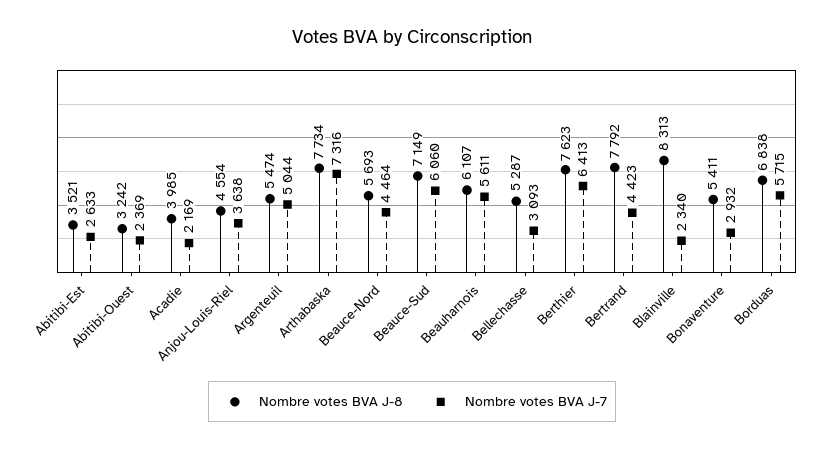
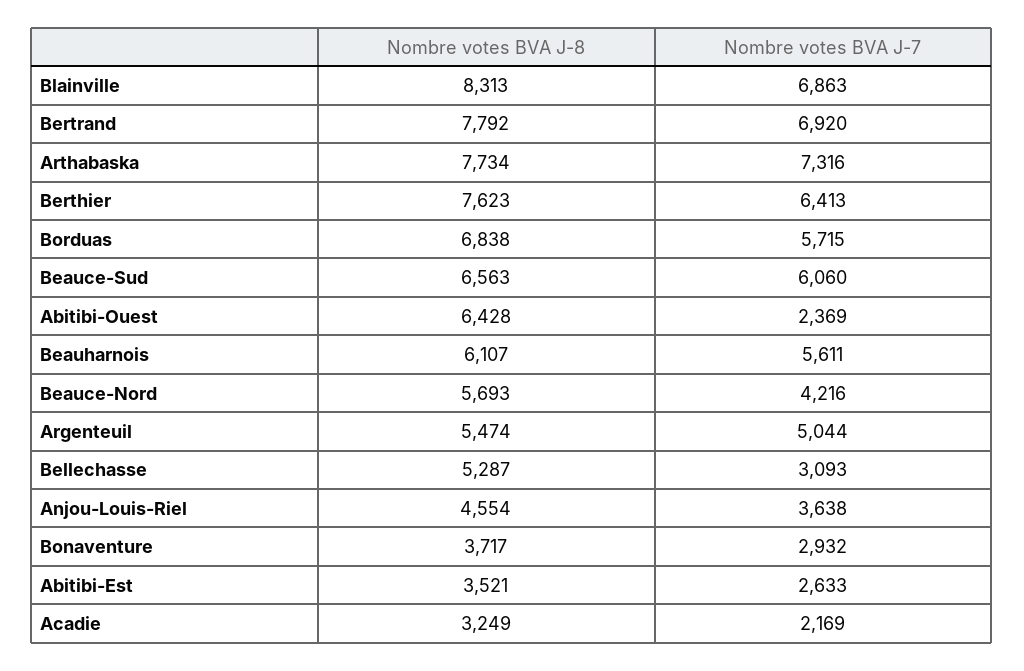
  {
    "Nombre votes BVA J-8": {
      "Abitibi-Est": 3521,
-     "Abitibi-Ouest": 3242,
+     "Abitibi-Ouest": 6428,
-     "Acadie": 3985,
+     "Acadie": 3249,
      "Anjou-Louis-Riel": 4554,
      "Argenteuil": 5474,
      "Arthabaska": 7734,
      "Beauce-Nord": 5693,
-     "Beauce-Sud": 7149,
+     "Beauce-Sud": 6563,
      "Beauharnois": 6107,
      "Bellechasse": 5287,
      "Berthier": 7623,
      "Bertrand": 7792,
      "Blainville": 8313,
-     "Bonaventure": 5411,
+     "Bonaventure": 3717,
      "Borduas": 6838
    },
    "Nombre votes BVA J-7": {
      "Abitibi-Est": 2633,
      "Abitibi-Ouest": 2369,
      "Acadie": 2169,
      "Anjou-Louis-Riel": 3638,
      "Argenteuil": 5044,
      "Arthabaska": 7316,
-     "Beauce-Nord": 4464,
+     "Beauce-Nord": 4216,
      "Beauce-Sud": 6060,
      "Beauharnois": 5611,
      "Bellechasse": 3093,
      "Berthier": 6413,
-     "Bertrand": 4423,
+     "Bertrand": 6920,
-     "Blainville": 2340,
+     "Blainville": 6863,
      "Bonaventure": 2932,
      "Borduas": 5715
    }
  }

